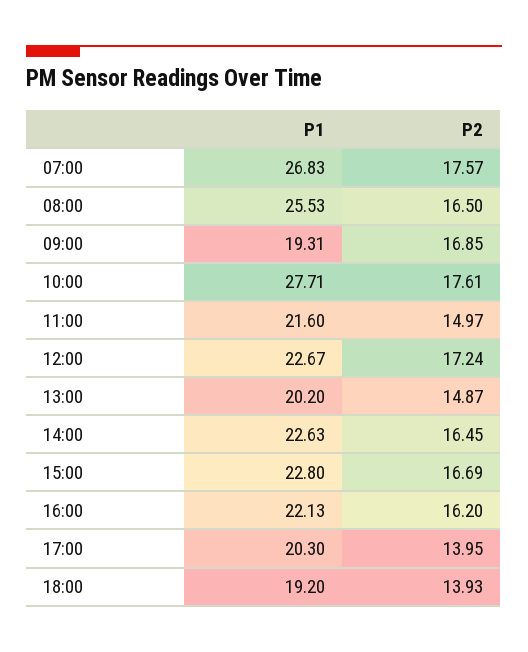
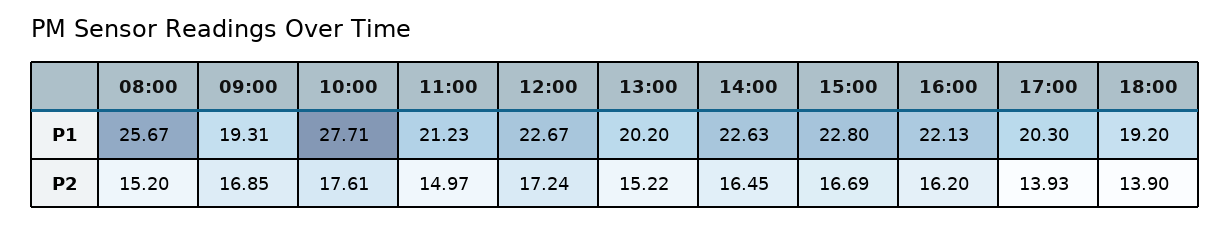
  {
    "P1": {
-     "07:00": 26.83,
-     "08:00": 25.53,
+     "08:00": 25.67,
      "09:00": 19.31,
      "10:00": 27.71,
-     "11:00": 21.6,
+     "11:00": 21.23,
      "12:00": 22.67,
      "13:00": 20.2,
      "14:00": 22.63,
      "15:00": 22.8,
      "16:00": 22.13,
      "17:00": 20.3,
      "18:00": 19.2
    },
    "P2": {
-     "07:00": 17.57,
-     "08:00": 16.5,
+     "08:00": 15.2,
      "09:00": 16.85,
      "10:00": 17.61,
      "11:00": 14.97,
      "12:00": 17.24,
-     "13:00": 14.87,
+     "13:00": 15.22,
      "14:00": 16.45,
      "15:00": 16.69,
      "16:00": 16.2,
-     "17:00": 13.95,
+     "17:00": 13.93,
-     "18:00": 13.93
+     "18:00": 13.9
    }
  }

